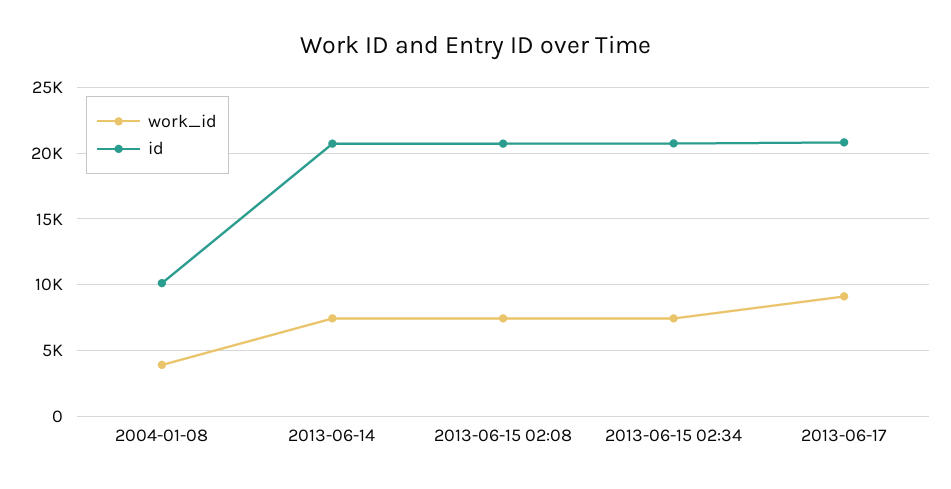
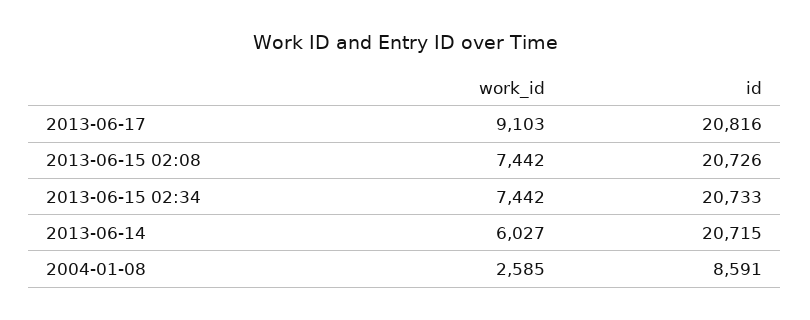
  {
    "work_id": {
-     "2004-01-08": 4000,
+     "2004-01-08": 2585,
-     "2013-06-14": 7500,
+     "2013-06-14": 6027,
      "2013-06-15 02:08": 7442,
      "2013-06-15 02:34": 7442,
      "2013-06-17": 9103
    },
    "id": {
-     "2004-01-08": 10000,
+     "2004-01-08": 8591,
      "2013-06-14": 20715,
      "2013-06-15 02:08": 20726,
      "2013-06-15 02:34": 20733,
      "2013-06-17": 20816
    }
  }

